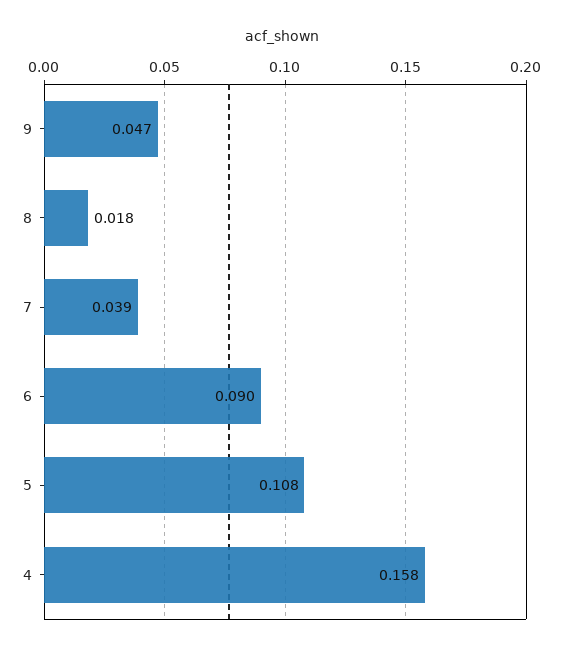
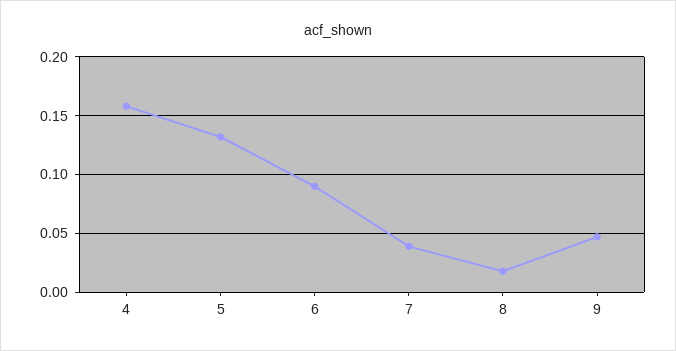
  {
    "9": 0.047,
    "8": 0.018,
    "7": 0.039,
    "6": 0.09,
-   "5": 0.108,
+   "5": 0.13,
    "4": 0.158
  }

